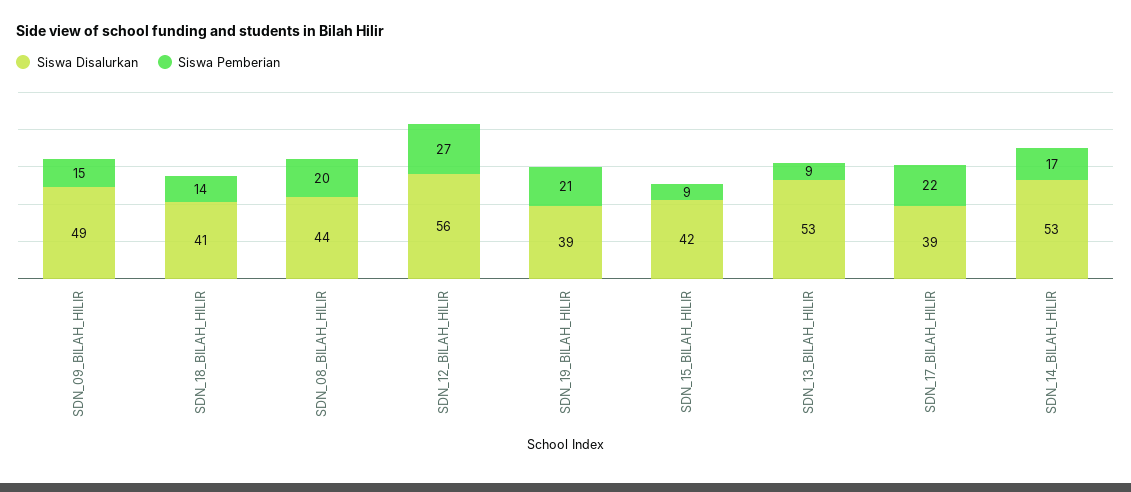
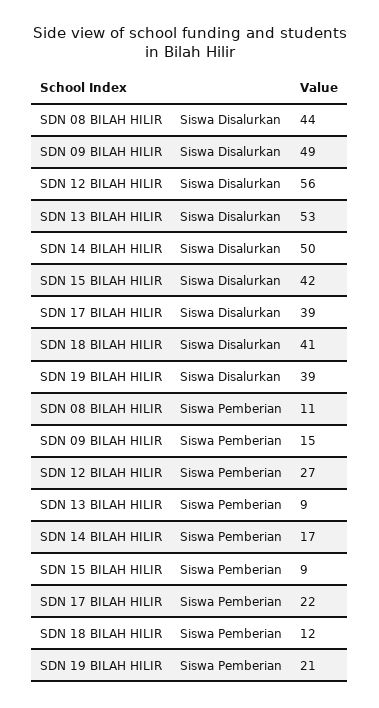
  {
    "Siswa Disalurkan": {
      "SDN_09_BILAH_HILIR": 49,
      "SDN_18_BILAH_HILIR": 41,
      "SDN_08_BILAH_HILIR": 44,
      "SDN_12_BILAH_HILIR": 56,
      "SDN_19_BILAH_HILIR": 39,
      "SDN_15_BILAH_HILIR": 42,
      "SDN_13_BILAH_HILIR": 53,
      "SDN_17_BILAH_HILIR": 39,
-     "SDN_14_BILAH_HILIR": 53
+     "SDN_14_BILAH_HILIR": 50
    },
    "Siswa Pemberian": {
      "SDN_09_BILAH_HILIR": 15,
-     "SDN_18_BILAH_HILIR": 14,
+     "SDN_18_BILAH_HILIR": 12,
-     "SDN_08_BILAH_HILIR": 20,
+     "SDN_08_BILAH_HILIR": 11,
      "SDN_12_BILAH_HILIR": 27,
      "SDN_19_BILAH_HILIR": 21,
      "SDN_15_BILAH_HILIR": 9,
      "SDN_13_BILAH_HILIR": 9,
      "SDN_17_BILAH_HILIR": 22,
      "SDN_14_BILAH_HILIR": 17
    }
  }

